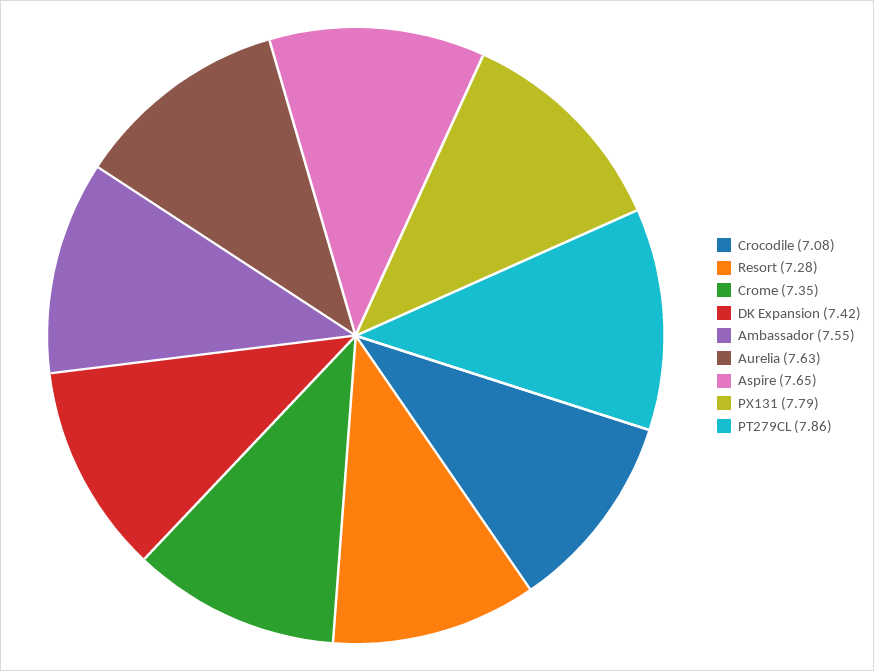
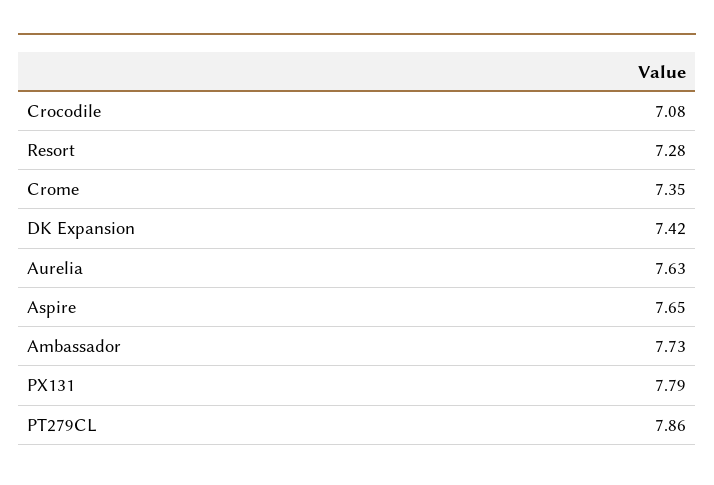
  {
    "Crocodile": 7.08,
    "Resort": 7.28,
    "Crome": 7.35,
    "DK Expansion": 7.42,
-   "Ambassador": 7.55,
+   "Ambassador": 7.73,
    "Aurelia": 7.63,
    "Aspire": 7.65,
    "PX131": 7.79,
    "PT279CL": 7.86
  }

